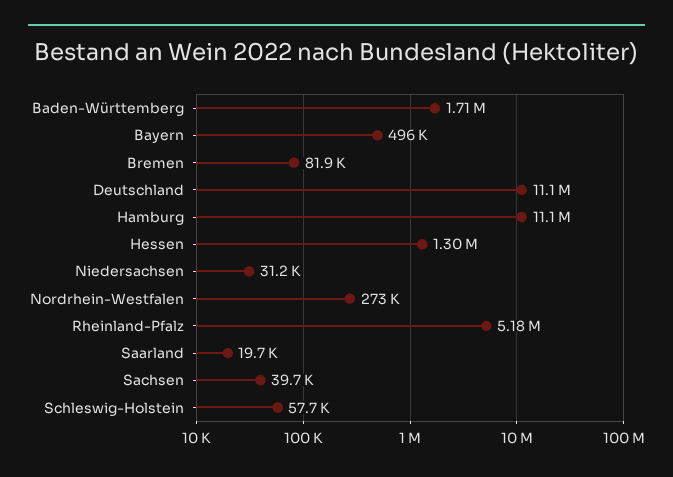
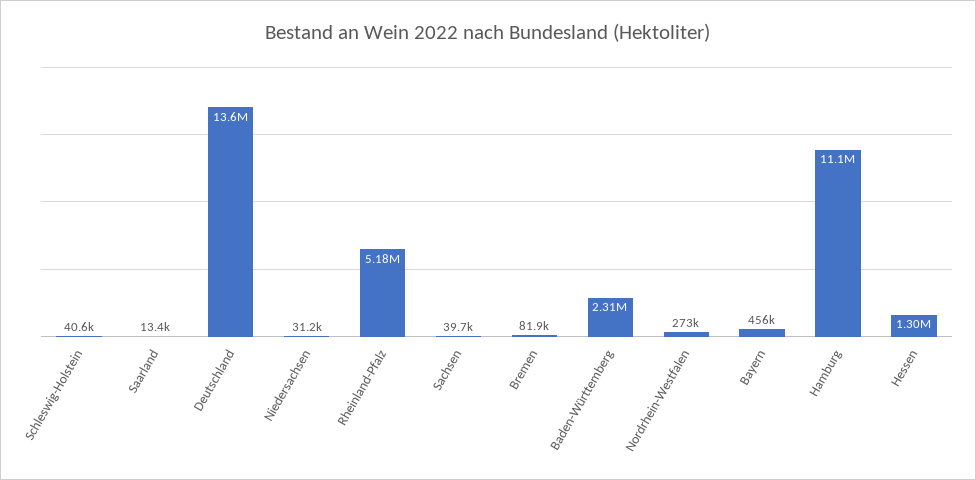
  {
-   "Baden-Württemberg": 1710000,
+   "Baden-Württemberg": 2310000,
-   "Bayern": 496000,
+   "Bayern": 456000,
    "Bremen": 81900,
-   "Deutschland": 11100000,
+   "Deutschland": 13600000,
    "Hamburg": 11100000,
    "Hessen": 1300000,
    "Niedersachsen": 31200,
    "Nordrhein-Westfalen": 273000,
    "Rheinland-Pfalz": 5180000,
-   "Saarland": 19700,
+   "Saarland": 13400,
    "Sachsen": 39700,
-   "Schleswig-Holstein": 57700
+   "Schleswig-Holstein": 40600
  }

